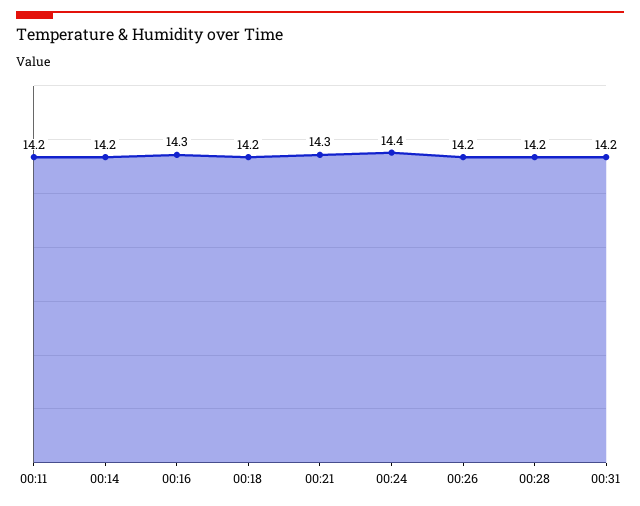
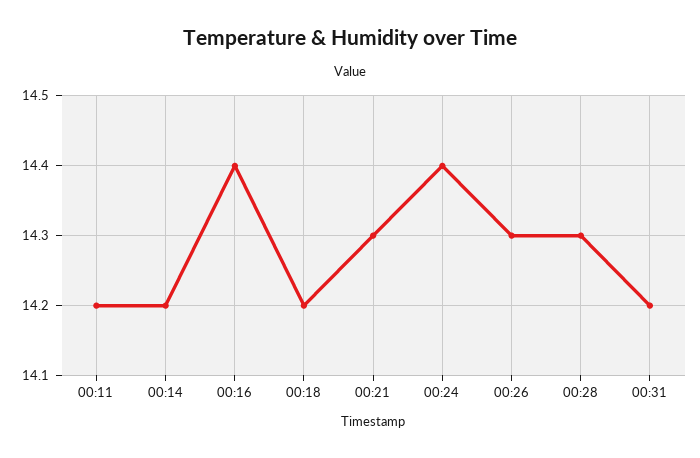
  {
    "00:11": 14.2,
    "00:14": 14.2,
-   "00:16": 14.3,
+   "00:16": 14.4,
    "00:18": 14.2,
    "00:21": 14.3,
    "00:24": 14.4,
-   "00:26": 14.2,
+   "00:26": 14.3,
-   "00:28": 14.2,
+   "00:28": 14.3,
    "00:31": 14.2
  }

